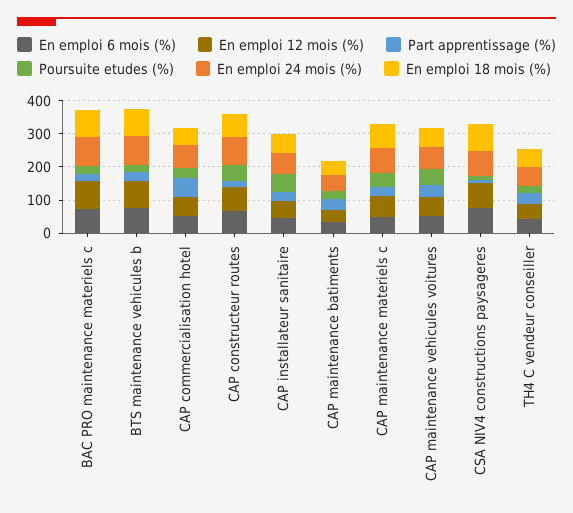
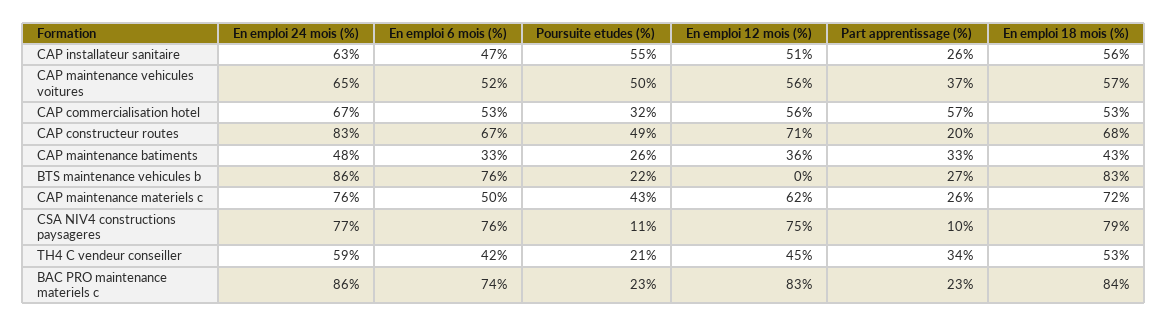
  {
    "En emploi 6 mois (%)": {
      "BAC PRO maintenance materiels c": 74,
      "BTS maintenance vehicules b": 76,
      "CAP commercialisation hotel": 53,
      "CAP constructeur routes": 67,
      "CAP installateur sanitaire": 47,
      "CAP maintenance batiments": 33,
      "CAP maintenance materiels c": 50,
      "CAP maintenance vehicules voitures": 52,
      "CSA NIV4 constructions paysageres": 76,
      "TH4 C vendeur conseiller": 42
    },
    "En emploi 12 mois (%)": {
      "BAC PRO maintenance materiels c": 83,
-     "BTS maintenance vehicules b": 75,
+     "BTS maintenance vehicules b": 0,
      "CAP commercialisation hotel": 56,
      "CAP constructeur routes": 71,
      "CAP installateur sanitaire": 51,
      "CAP maintenance batiments": 36,
      "CAP maintenance materiels c": 62,
      "CAP maintenance vehicules voitures": 56,
      "CSA NIV4 constructions paysageres": 75,
      "TH4 C vendeur conseiller": 45
    },
    "Part apprentissage (%)": {
      "BAC PRO maintenance materiels c": 23,
      "BTS maintenance vehicules b": 27,
      "CAP commercialisation hotel": 57,
      "CAP constructeur routes": 20,
      "CAP installateur sanitaire": 26,
      "CAP maintenance batiments": 33,
      "CAP maintenance materiels c": 26,
      "CAP maintenance vehicules voitures": 37,
      "CSA NIV4 constructions paysageres": 10,
      "TH4 C vendeur conseiller": 34
    },
    "Poursuite etudes (%)": {
      "BAC PRO maintenance materiels c": 23,
      "BTS maintenance vehicules b": 22,
      "CAP commercialisation hotel": 32,
      "CAP constructeur routes": 49,
      "CAP installateur sanitaire": 55,
      "CAP maintenance batiments": 26,
      "CAP maintenance materiels c": 43,
      "CAP maintenance vehicules voitures": 50,
      "CSA NIV4 constructions paysageres": 11,
      "TH4 C vendeur conseiller": 21
    },
    "En emploi 24 mois (%)": {
      "BAC PRO maintenance materiels c": 86,
      "BTS maintenance vehicules b": 86,
      "CAP commercialisation hotel": 67,
      "CAP constructeur routes": 83,
      "CAP installateur sanitaire": 63,
      "CAP maintenance batiments": 48,
      "CAP maintenance materiels c": 76,
      "CAP maintenance vehicules voitures": 65,
      "CSA NIV4 constructions paysageres": 77,
      "TH4 C vendeur conseiller": 59
    },
    "En emploi 18 mois (%)": {
      "BAC PRO maintenance materiels c": 84,
      "BTS maintenance vehicules b": 83,
      "CAP commercialisation hotel": 53,
      "CAP constructeur routes": 68,
      "CAP installateur sanitaire": 56,
      "CAP maintenance batiments": 43,
      "CAP maintenance materiels c": 72,
      "CAP maintenance vehicules voitures": 57,
      "CSA NIV4 constructions paysageres": 79,
      "TH4 C vendeur conseiller": 53
    }
  }

